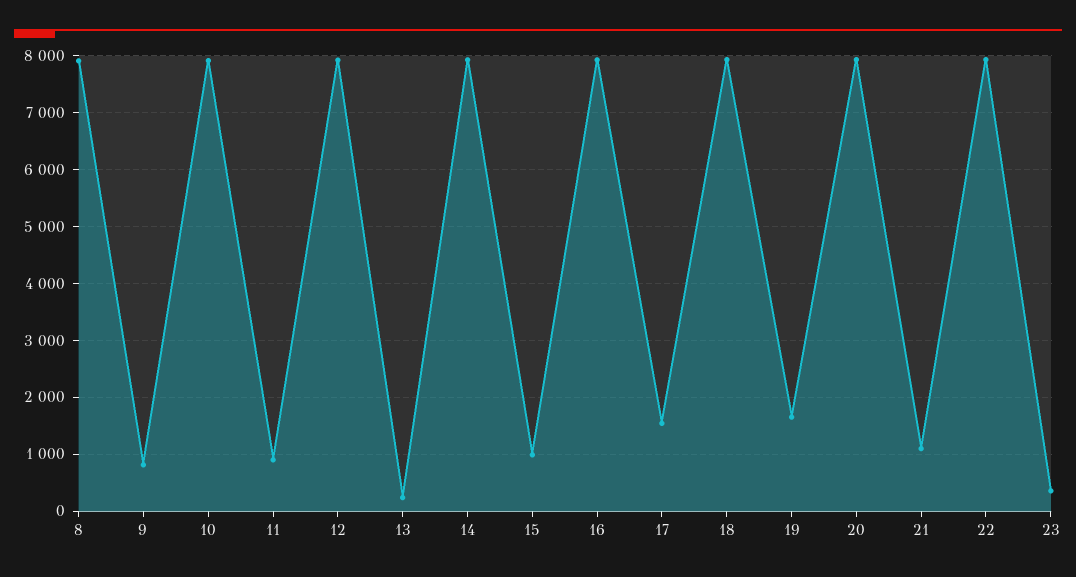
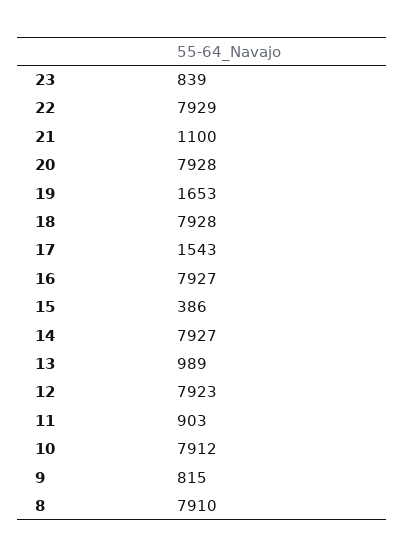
  {
    "8": 7910,
    "9": 815,
    "10": 7912,
    "11": 903,
    "12": 7923,
-   "13": 200,
+   "13": 989,
    "14": 7927,
-   "15": 1000,
+   "15": 386,
    "16": 7927,
    "17": 1543,
    "18": 7928,
    "19": 1653,
    "20": 7928,
    "21": 1100,
    "22": 7929,
-   "23": 400
+   "23": 839
  }

